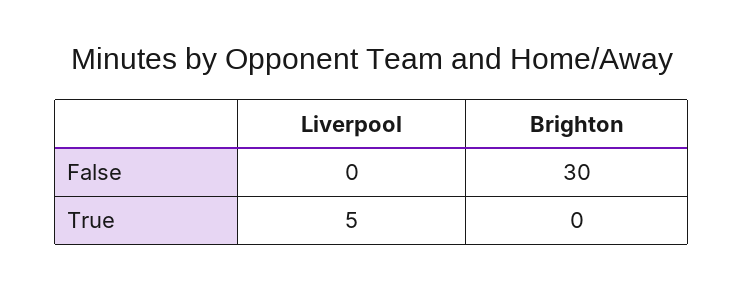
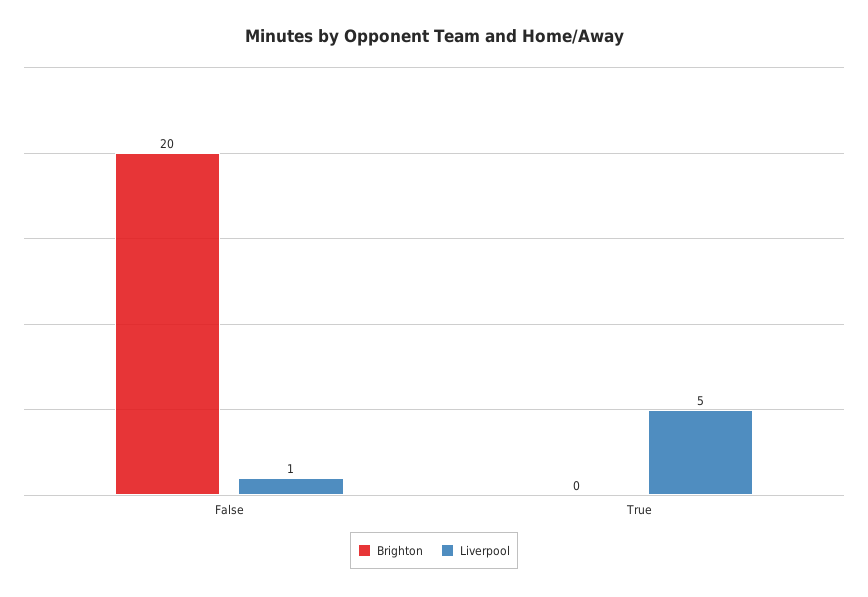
  {
    "Liverpool": {
-     "False": 0,
+     "False": 1,
      "True": 5
    },
    "Brighton": {
-     "False": 30,
+     "False": 20,
      "True": 0
    }
  }

